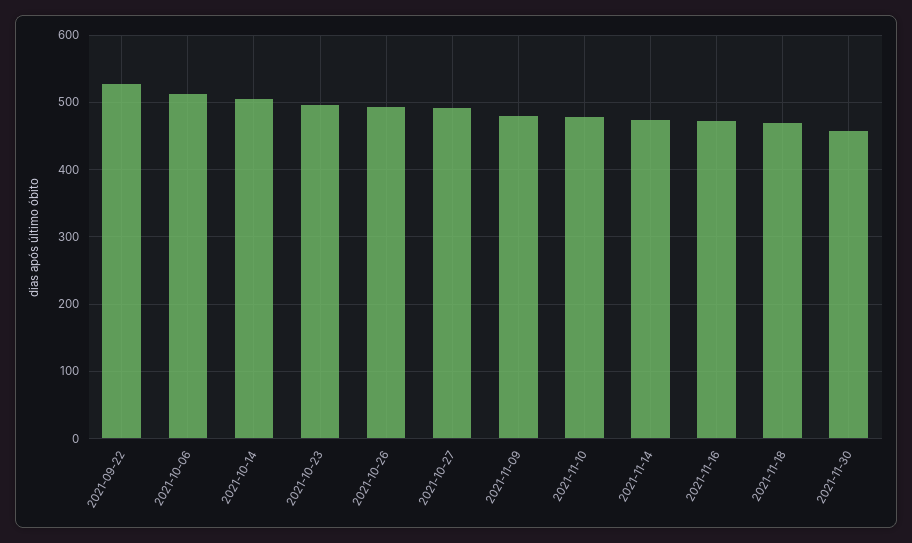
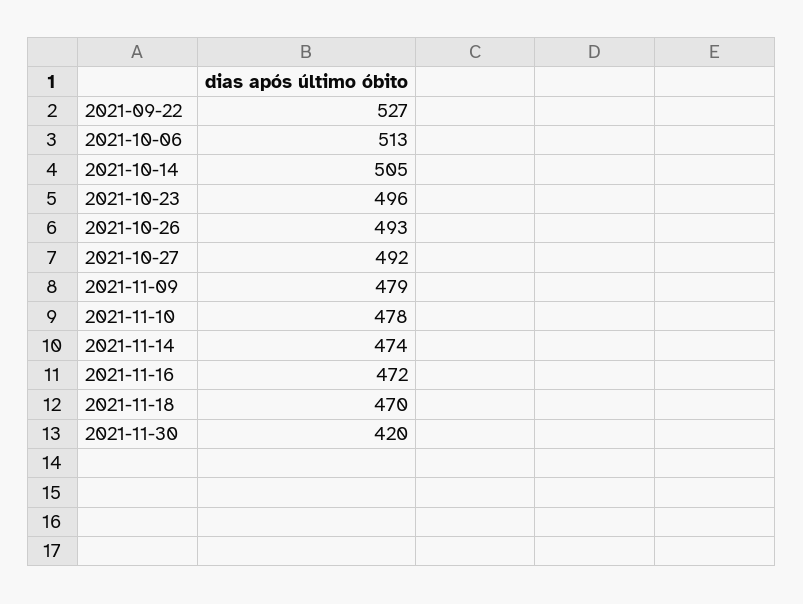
  {
    "2021-09-22": 527,
    "2021-10-06": 513,
    "2021-10-14": 505,
    "2021-10-23": 496,
    "2021-10-26": 493,
    "2021-10-27": 492,
    "2021-11-09": 479,
    "2021-11-10": 478,
    "2021-11-14": 474,
    "2021-11-16": 472,
    "2021-11-18": 470,
-   "2021-11-30": 460
+   "2021-11-30": 420
  }

